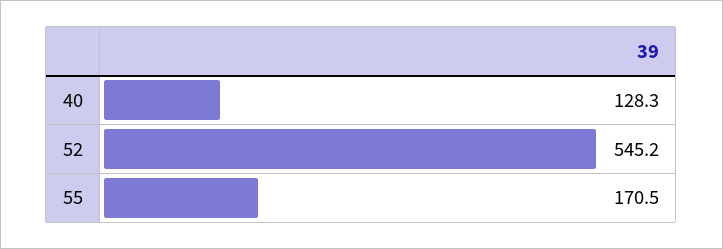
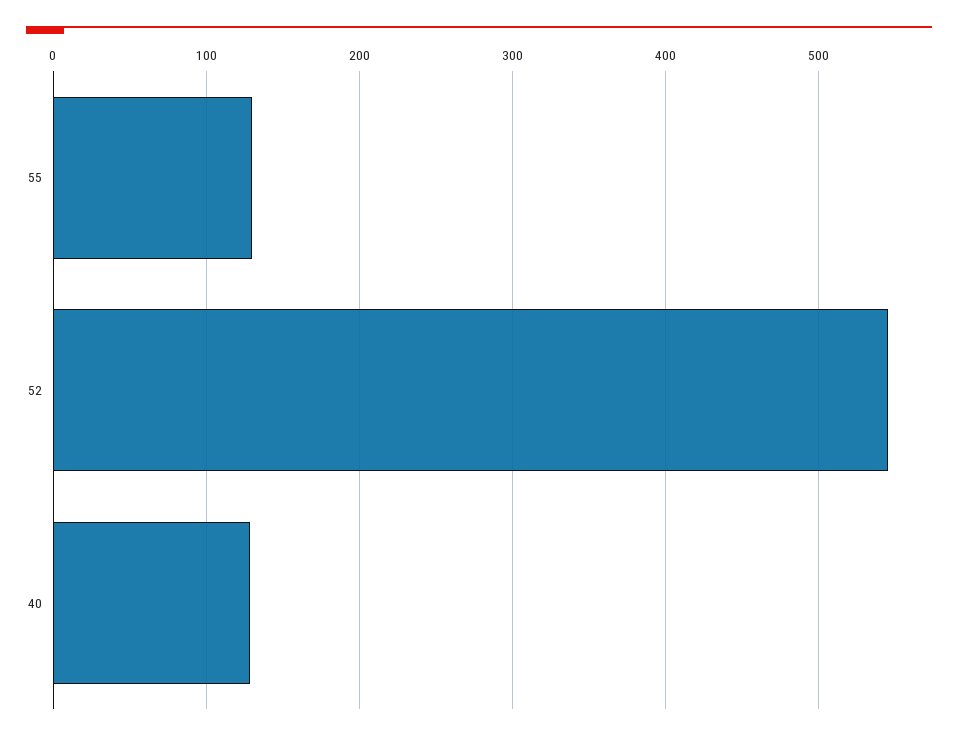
  {
    "40": 128.3,
    "52": 545.2,
-   "55": 170.5
+   "55": 130
  }

